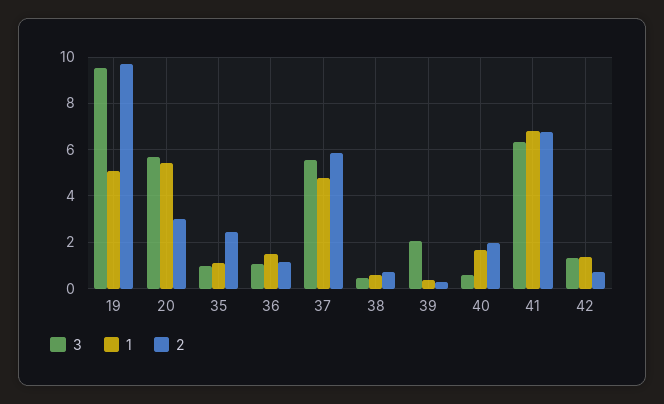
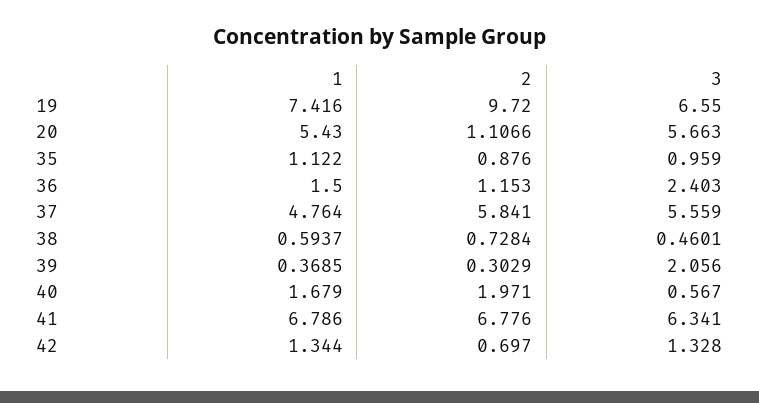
  {
    "3": {
-     "19": 9.5,
+     "19": 6.55,
      "20": 5.663,
      "35": 0.959,
-     "36": 1,
+     "36": 2.403,
      "37": 5.559,
      "38": 0.4601,
      "39": 2.056,
      "40": 0.567,
      "41": 6.341,
      "42": 1.328
    },
    "1": {
-     "19": 5,
+     "19": 7.416,
      "20": 5.43,
      "35": 1.122,
      "36": 1.5,
      "37": 4.764,
      "38": 0.5937,
      "39": 0.3685,
      "40": 1.679,
      "41": 6.786,
      "42": 1.344
    },
    "2": {
      "19": 9.72,
-     "20": 3,
+     "20": 1.1066,
-     "35": 2.5,
+     "35": 0.876,
      "36": 1.153,
      "37": 5.841,
      "38": 0.7284,
      "39": 0.3029,
      "40": 1.971,
      "41": 6.776,
      "42": 0.697
    }
  }

